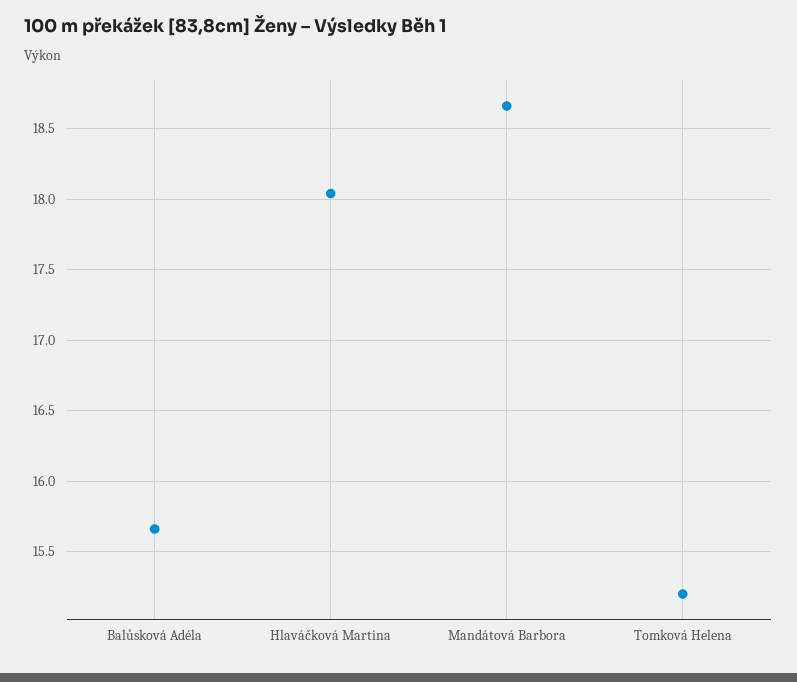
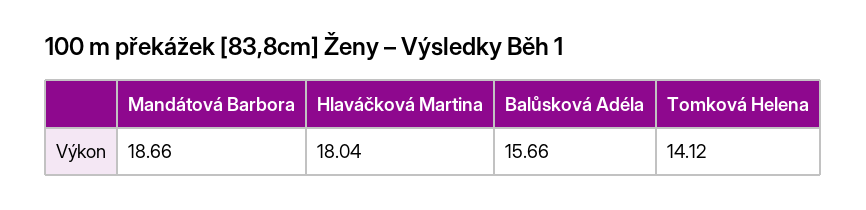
  {
    "Balůsková Adéla": 15.66,
    "Hlaváčková Martina": 18.04,
    "Mandátová Barbora": 18.66,
-   "Tomková Helena": 15.2
+   "Tomková Helena": 14.12
  }

